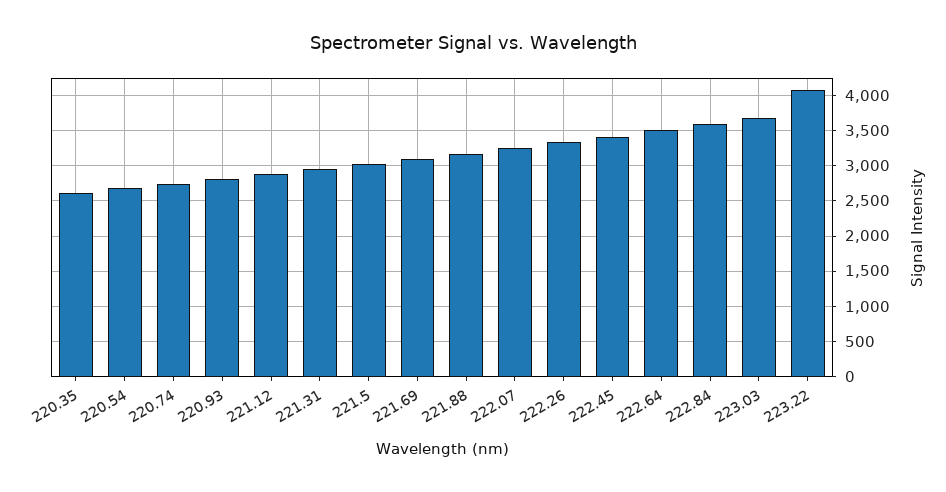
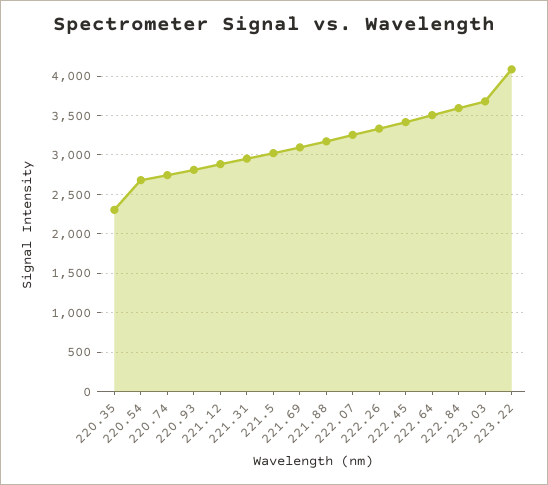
  {
-   "220.35": 2600,
+   "220.35": 2300,
    "220.54": 2700,
    "220.74": 2700,
    "220.93": 2800,
    "221.12": 2900,
    "221.31": 3000,
    "221.5": 3000,
    "221.69": 3100,
    "221.88": 3200,
    "222.07": 3300,
    "222.26": 3300,
    "222.45": 3400,
    "222.64": 3500,
    "222.84": 3600,
    "223.03": 3700,
    "223.22": 4100
  }

